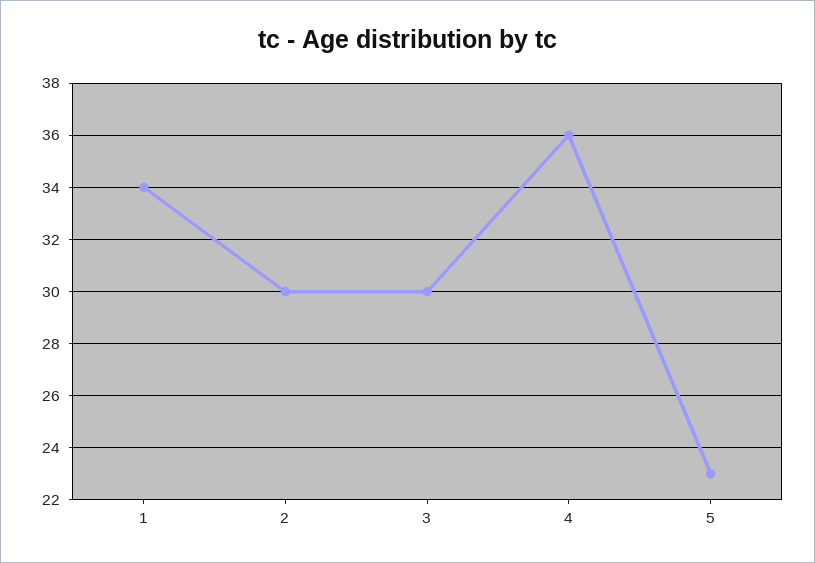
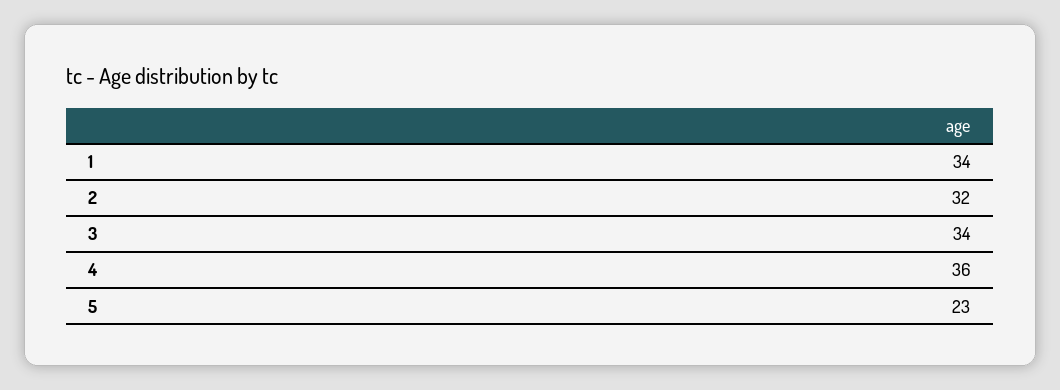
  {
    "1": 34,
-   "2": 30,
+   "2": 32,
-   "3": 30,
+   "3": 34,
    "4": 36,
    "5": 23
  }

